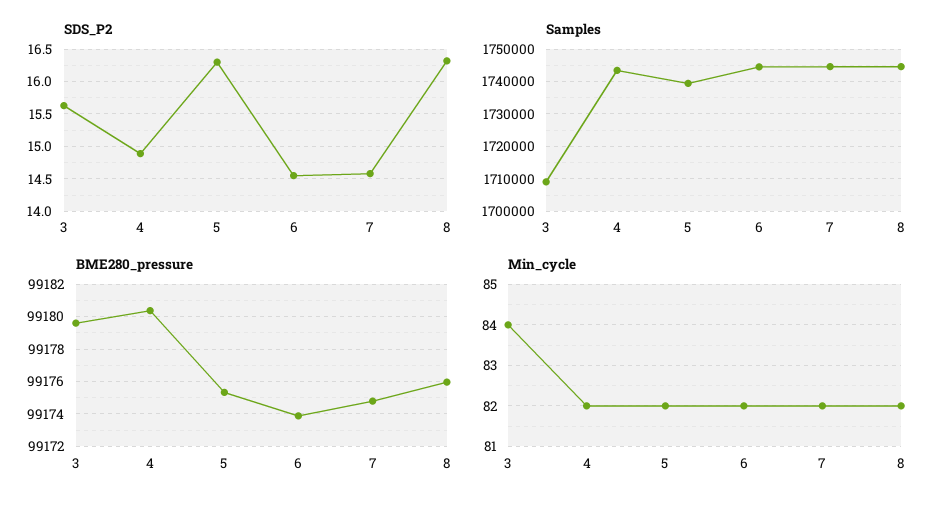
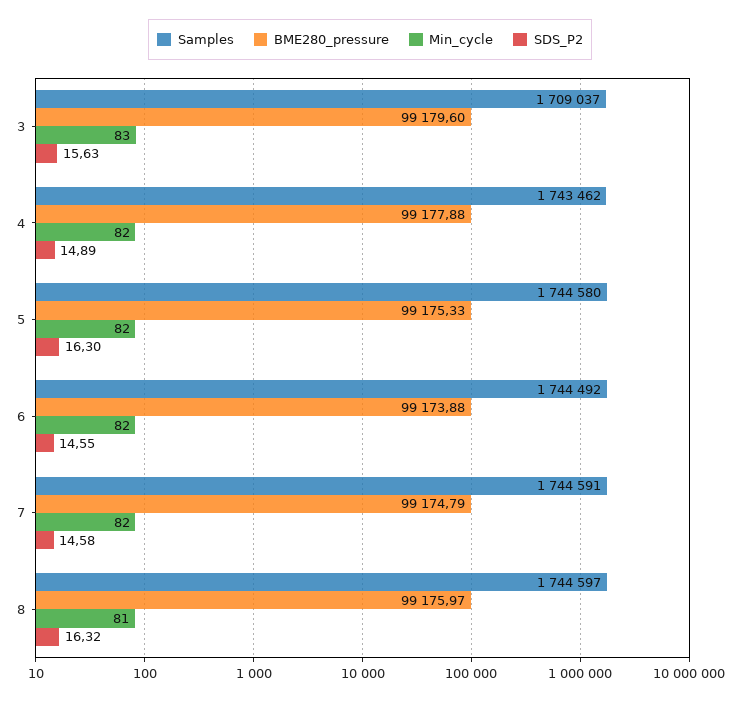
  {
    "SDS_P2": {
      "3": 15.63,
      "4": 14.89,
      "5": 16.3,
      "6": 14.55,
      "7": 14.58,
      "8": 16.32
    },
    "Samples": {
      "3": 1709037,
      "4": 1743462,
-     "5": 1740000,
+     "5": 1744580,
      "6": 1744492,
      "7": 1744591,
      "8": 1744597
    },
    "BME280_pressure": {
      "3": 99179.6,
-     "4": 99180.5,
+     "4": 99177.88,
      "5": 99175.33,
      "6": 99173.88,
      "7": 99174.79,
      "8": 99175.97
    },
    "Min_cycle": {
-     "3": 84,
+     "3": 83,
      "4": 82,
      "5": 82,
      "6": 82,
      "7": 82,
-     "8": 82
+     "8": 81
    }
  }

